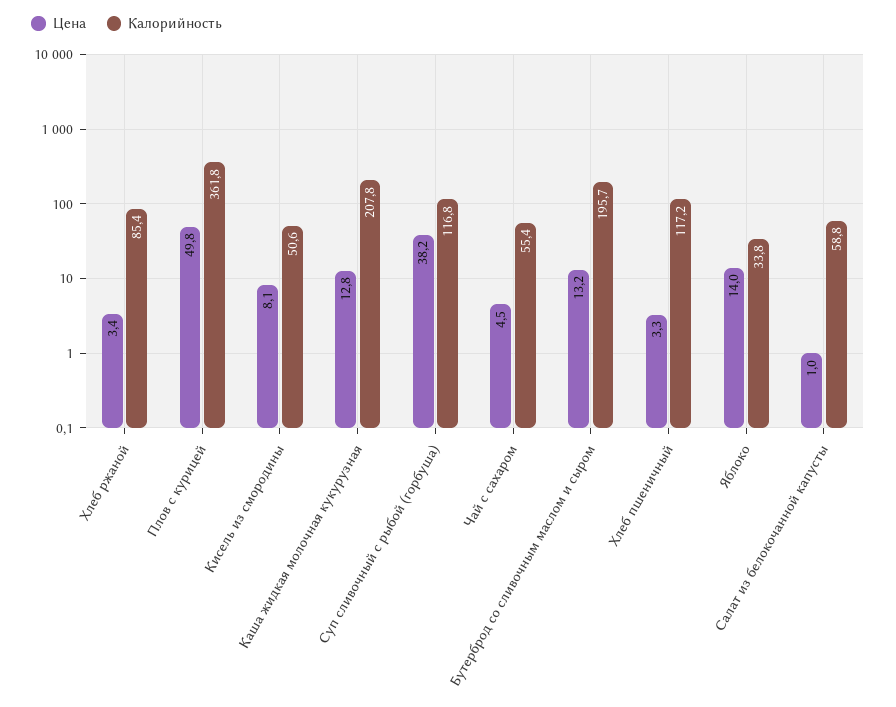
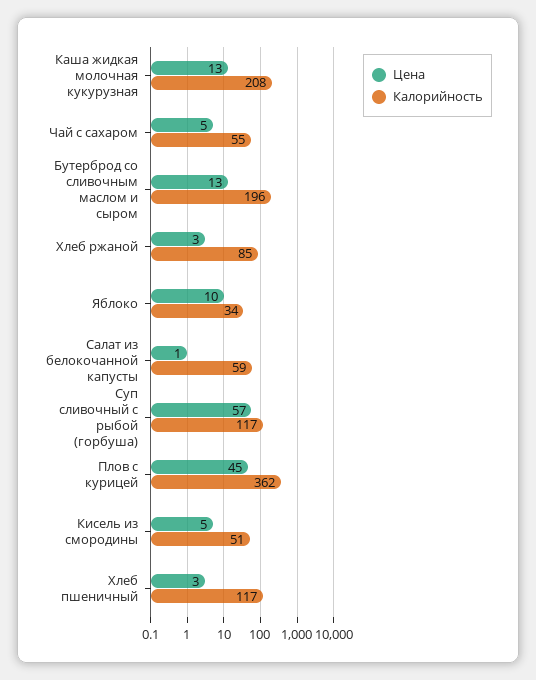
  {
    "Цена": {
      "Хлеб ржаной": 3.4,
-     "Плов с курицей": 49.8,
+     "Плов с курицей": 45,
-     "Кисель из смородины": 8.1,
+     "Кисель из смородины": 5,
      "Каша жидкая молочная кукурузная": 12.8,
-     "Суп сливочный с рыбой (горбуша)": 38.2,
+     "Суп сливочный с рыбой (горбуша)": 57,
      "Чай с сахаром": 4.5,
      "Бутерброд со сливочным маслом и сыром": 13.2,
      "Хлеб пшеничный": 3.3,
-     "Яблоко": 14,
+     "Яблоко": 10,
      "Салат из белокочанной капусты": 1
    },
    "Калорийность": {
      "Хлеб ржаной": 85.4,
      "Плов с курицей": 361.8,
      "Кисель из смородины": 50.6,
      "Каша жидкая молочная кукурузная": 207.8,
      "Суп сливочный с рыбой (горбуша)": 116.8,
      "Чай с сахаром": 55.4,
      "Бутерброд со сливочным маслом и сыром": 195.7,
      "Хлеб пшеничный": 117.2,
      "Яблоко": 33.8,
      "Салат из белокочанной капусты": 58.8
    }
  }

